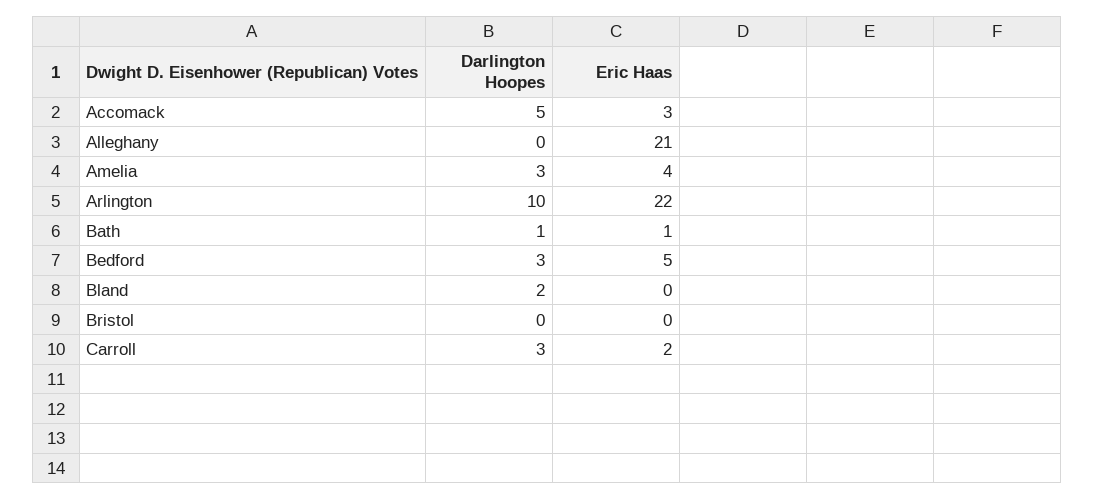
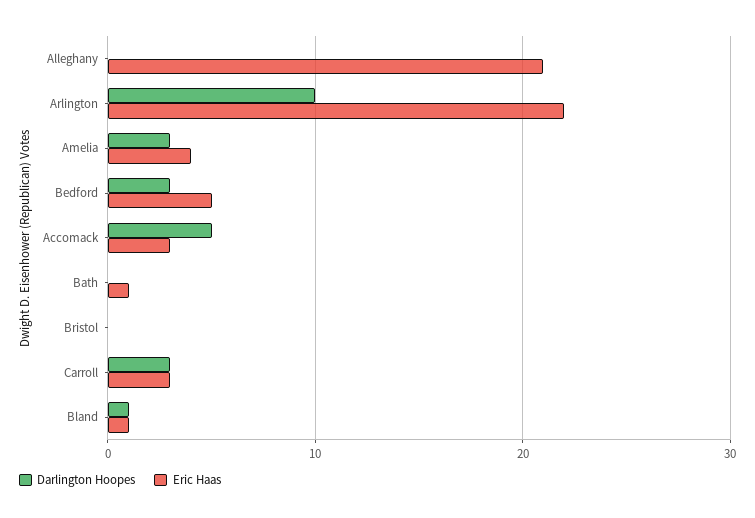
  {
    "Darlington Hoopes": {
      "Accomack": 5,
      "Alleghany": 0,
      "Amelia": 3,
      "Arlington": 10,
-     "Bath": 1,
+     "Bath": 0,
      "Bedford": 3,
-     "Bland": 2,
+     "Bland": 1,
      "Bristol": 0,
      "Carroll": 3
    },
    "Eric Haas": {
      "Accomack": 3,
      "Alleghany": 21,
      "Amelia": 4,
      "Arlington": 22,
      "Bath": 1,
      "Bedford": 5,
-     "Bland": 0,
+     "Bland": 1,
      "Bristol": 0,
-     "Carroll": 2
+     "Carroll": 3
    }
  }

